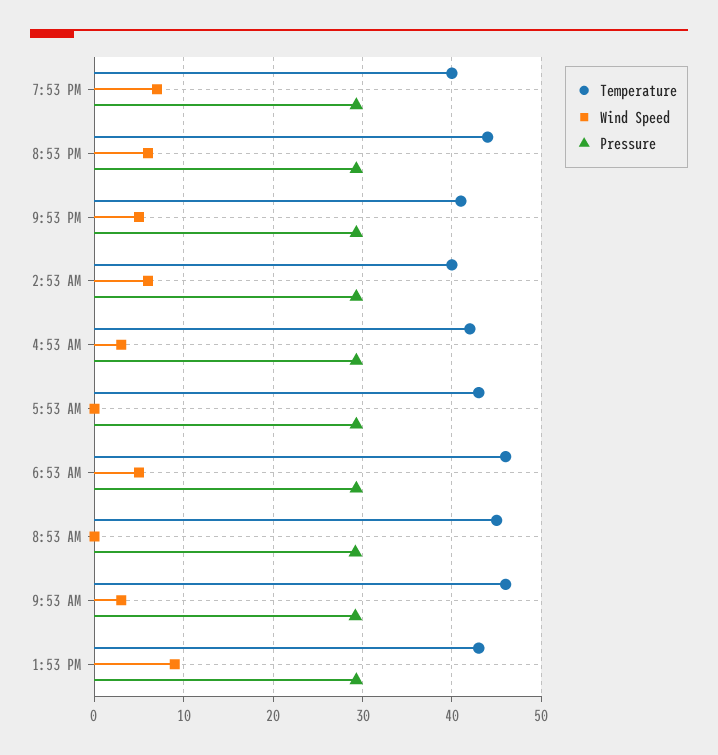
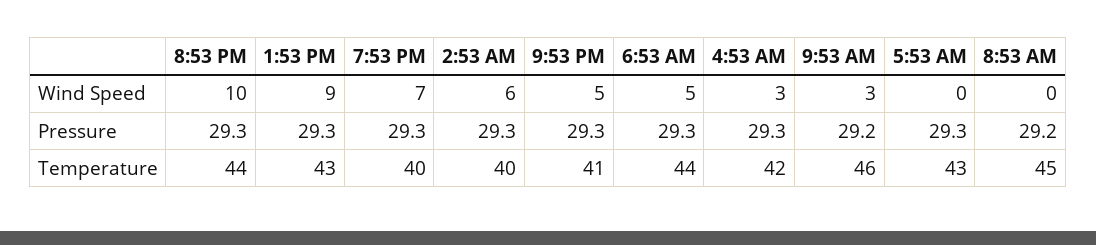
  {
    "Temperature": {
      "7:53 PM": 40,
      "8:53 PM": 44,
      "9:53 PM": 41,
      "2:53 AM": 40,
      "4:53 AM": 42,
      "5:53 AM": 43,
-     "6:53 AM": 46,
+     "6:53 AM": 44,
      "8:53 AM": 45,
      "9:53 AM": 46,
      "1:53 PM": 43
    },
    "Wind Speed": {
      "7:53 PM": 7,
-     "8:53 PM": 6,
+     "8:53 PM": 10,
      "9:53 PM": 5,
      "2:53 AM": 6,
      "4:53 AM": 3,
      "5:53 AM": 0,
      "6:53 AM": 5,
      "8:53 AM": 0,
      "9:53 AM": 3,
      "1:53 PM": 9
    },
    "Pressure": {
      "7:53 PM": 29.3,
      "8:53 PM": 29.3,
      "9:53 PM": 29.3,
      "2:53 AM": 29.3,
      "4:53 AM": 29.3,
      "5:53 AM": 29.3,
      "6:53 AM": 29.3,
      "8:53 AM": 29.2,
      "9:53 AM": 29.2,
      "1:53 PM": 29.3
    }
  }

